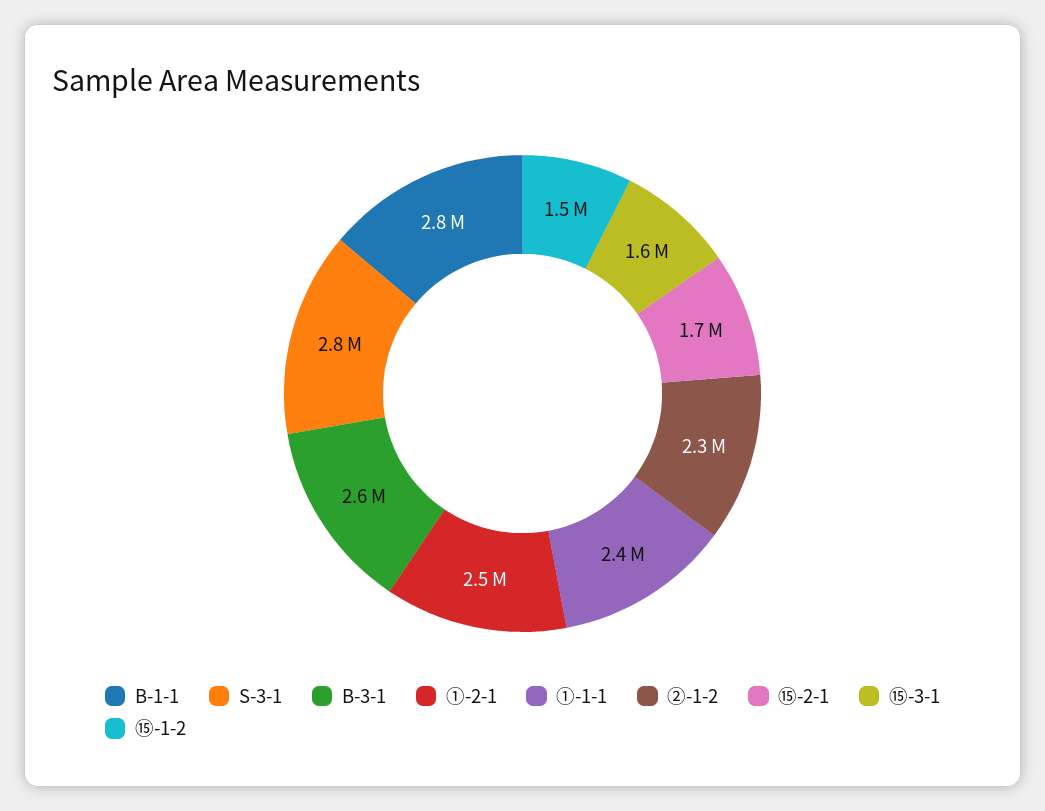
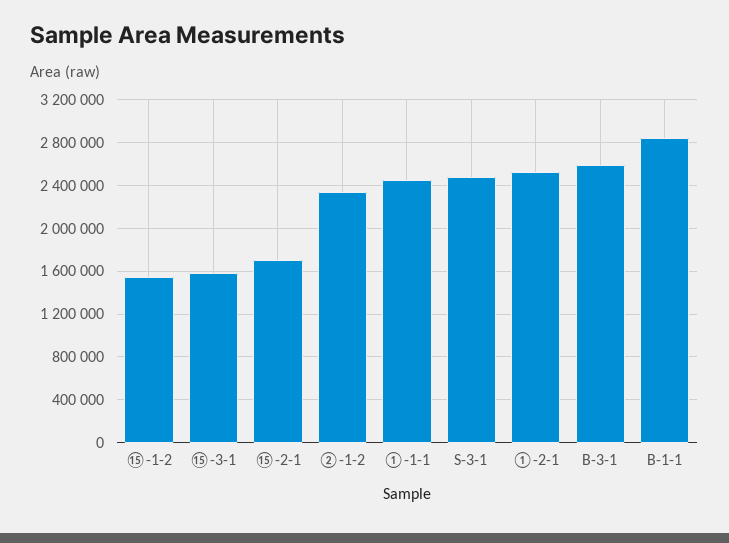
  {
    "B-1-1": 2800000,
-   "S-3-1": 2800000,
+   "S-3-1": 2500000,
    "B-3-1": 2600000,
    "①-2-1": 2500000,
    "①-1-1": 2400000,
    "②-1-2": 2300000,
    "⑮-2-1": 1700000,
    "⑮-3-1": 1600000,
    "⑮-1-2": 1500000
  }

